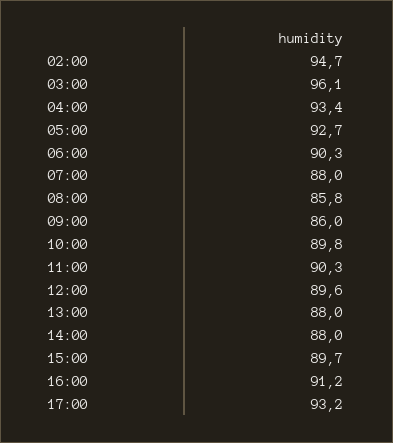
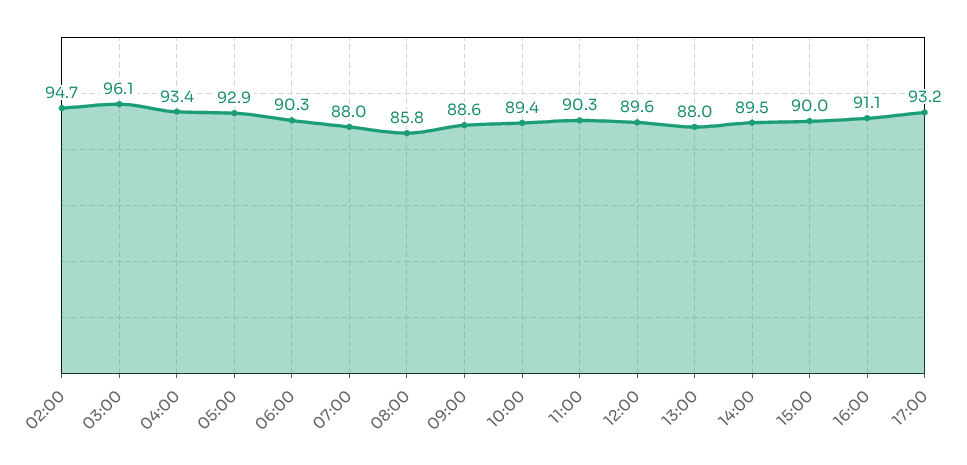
  {
    "02:00": 94.7,
    "03:00": 96.1,
    "04:00": 93.4,
-   "05:00": 92.7,
+   "05:00": 92.9,
    "06:00": 90.3,
    "07:00": 88,
    "08:00": 85.8,
-   "09:00": 86,
+   "09:00": 88.6,
-   "10:00": 89.8,
+   "10:00": 89.4,
    "11:00": 90.3,
    "12:00": 89.6,
    "13:00": 88,
-   "14:00": 88,
+   "14:00": 89.5,
-   "15:00": 89.7,
+   "15:00": 90,
-   "16:00": 91.2,
+   "16:00": 91.1,
    "17:00": 93.2
  }

